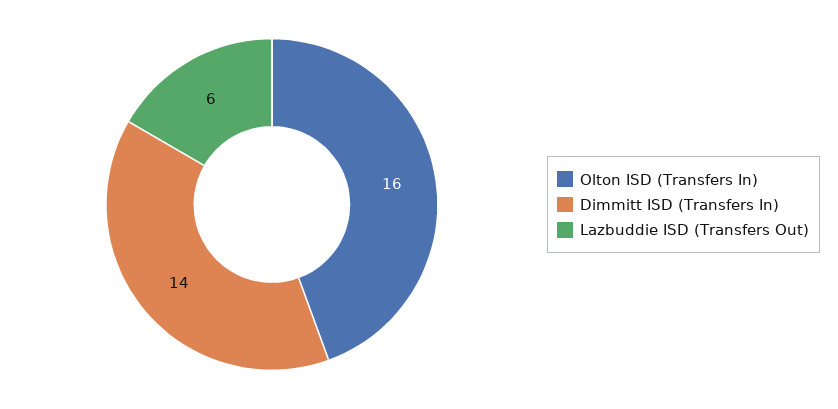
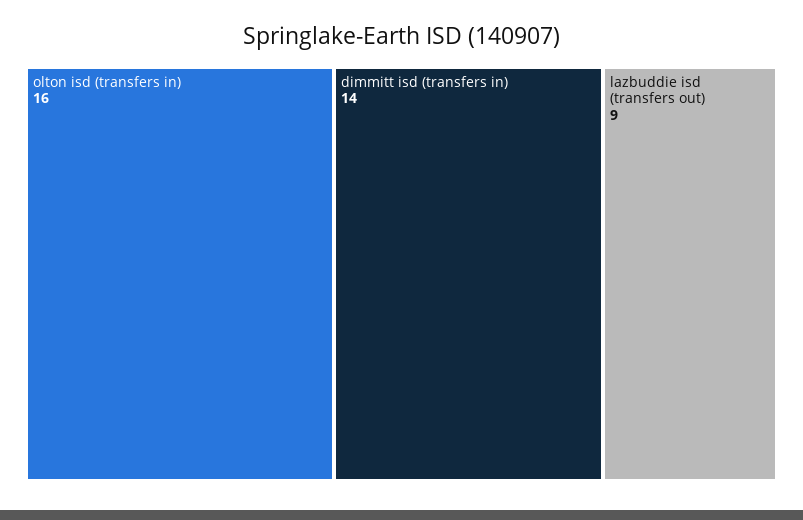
  {
    "Olton ISD (Transfers In)": 16,
    "Dimmitt ISD (Transfers In)": 14,
-   "Lazbuddie ISD (Transfers Out)": 6
+   "Lazbuddie ISD (Transfers Out)": 9
  }

